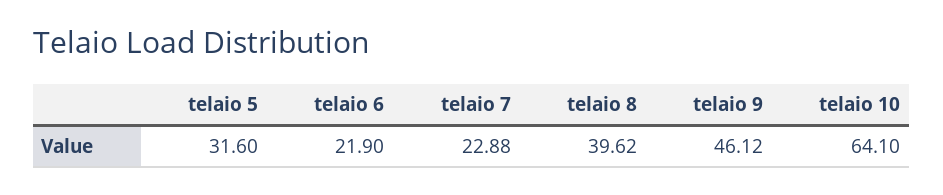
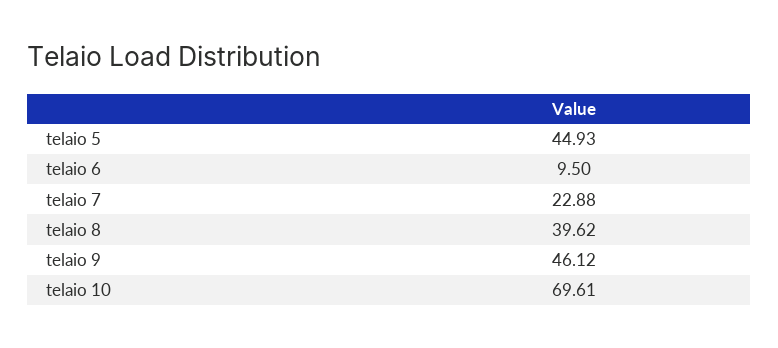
  {
-   "telaio 5": 31.6,
+   "telaio 5": 44.93,
-   "telaio 6": 21.9,
+   "telaio 6": 9.5,
    "telaio 7": 22.88,
    "telaio 8": 39.62,
    "telaio 9": 46.12,
-   "telaio 10": 64.1
+   "telaio 10": 69.61
  }

